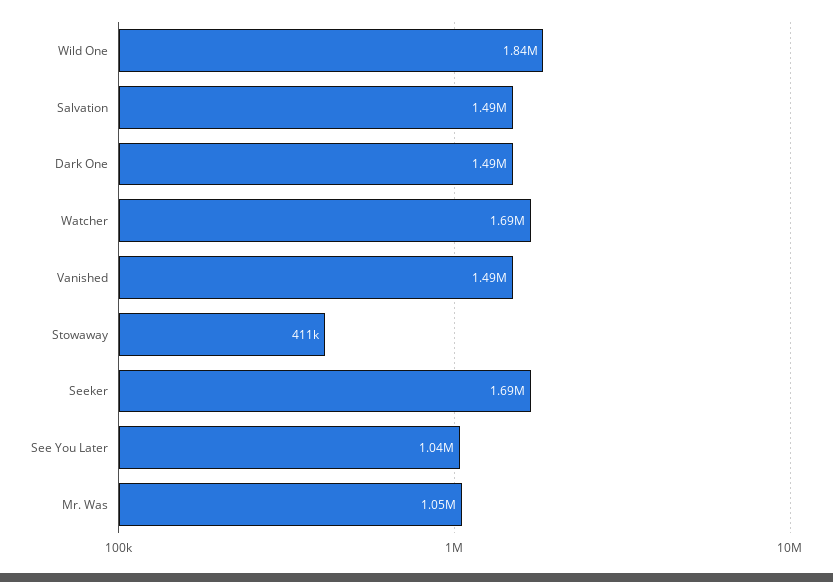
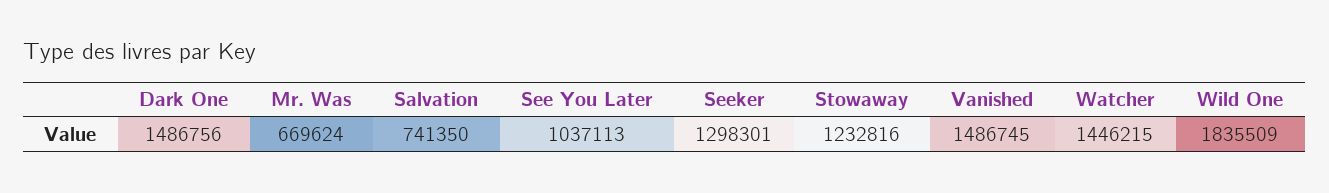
  {
    "Wild One": 1835509,
-   "Salvation": 1490000,
+   "Salvation": 741350,
    "Dark One": 1486756,
-   "Watcher": 1690000,
+   "Watcher": 1446215,
    "Vanished": 1486745,
-   "Stowaway": 411000,
+   "Stowaway": 1232816,
-   "Seeker": 1690000,
+   "Seeker": 1298301,
    "See You Later": 1037113,
-   "Mr. Was": 1050000
+   "Mr. Was": 669624
  }

